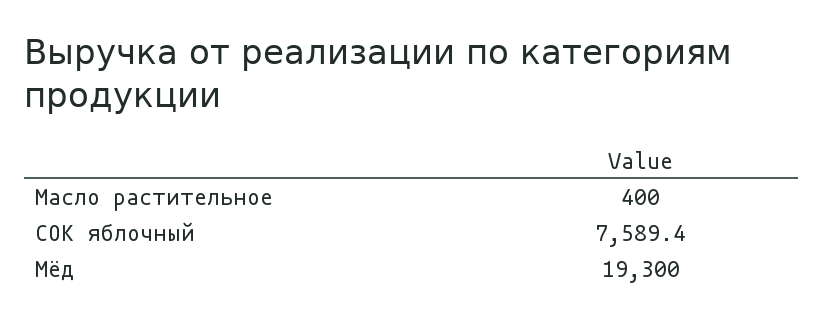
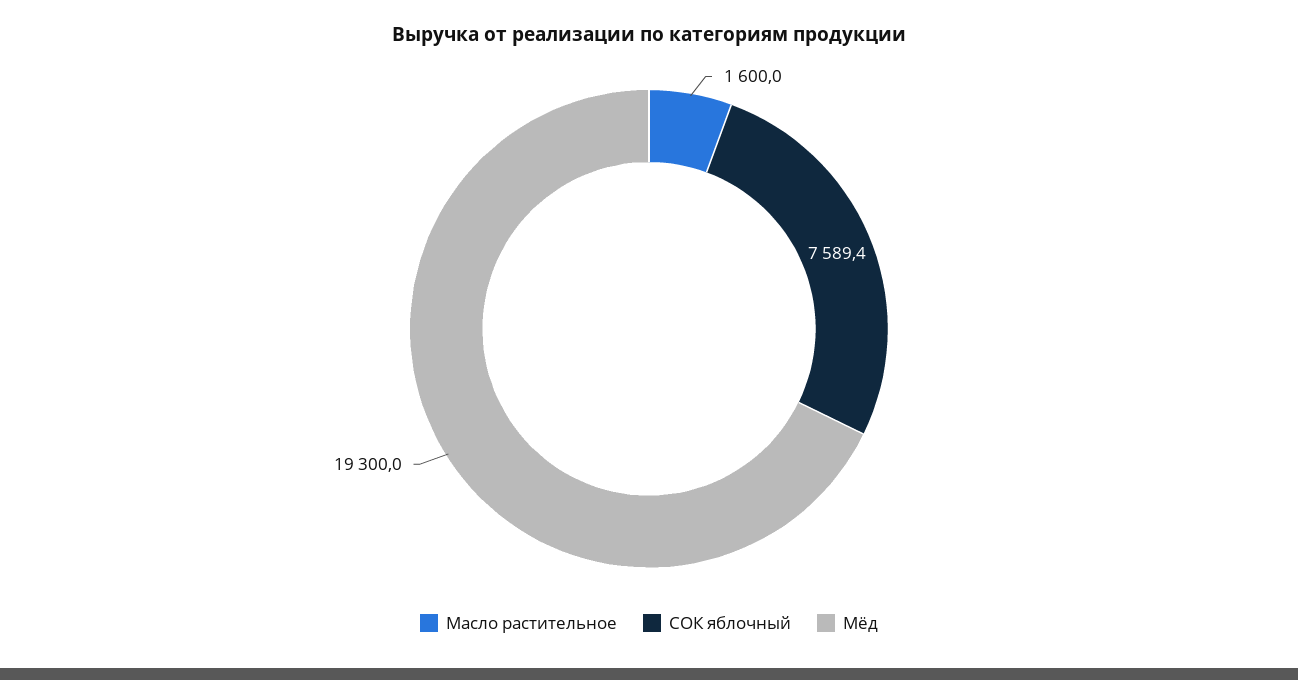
  {
-   "Масло растительное": 400,
+   "Масло растительное": 1600,
    "СОК яблочный": 7589.4,
    "Мёд": 19300
  }

